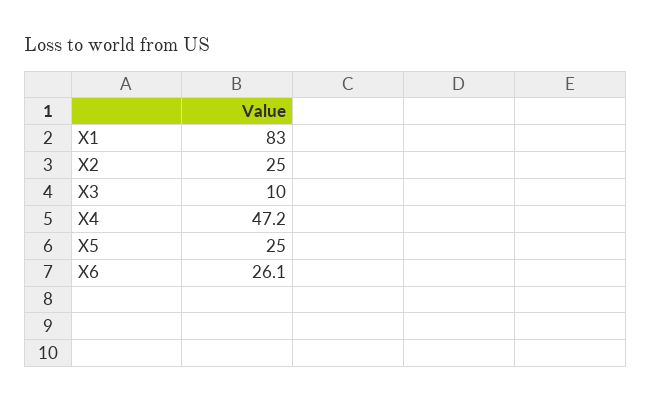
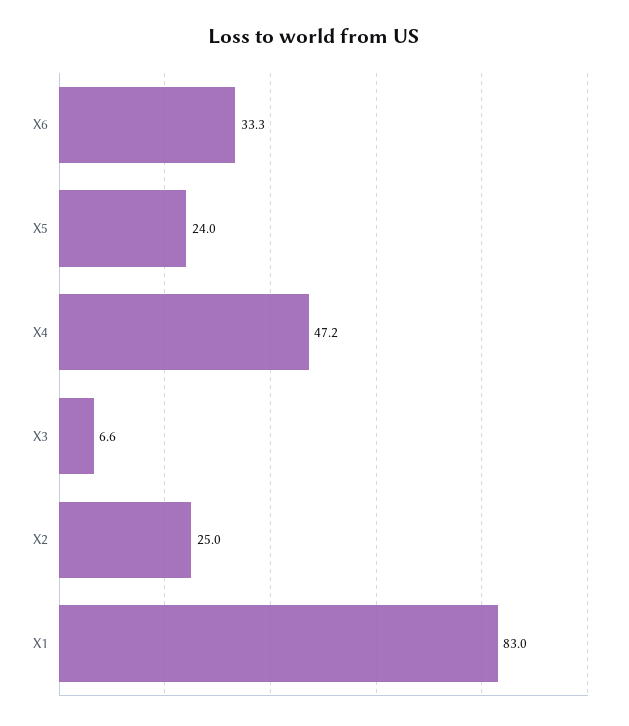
  {
    "X1": 83,
    "X2": 25,
-   "X3": 10,
+   "X3": 6.6,
    "X4": 47.2,
-   "X5": 25,
+   "X5": 24,
-   "X6": 26.1
+   "X6": 33.3
  }

